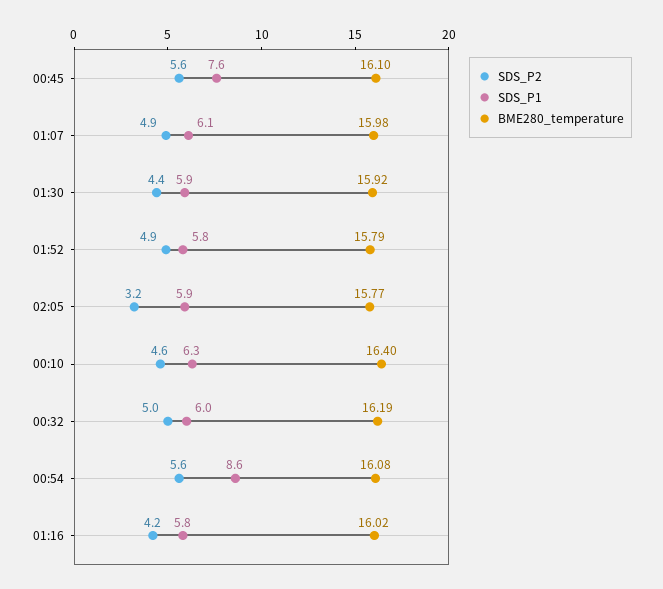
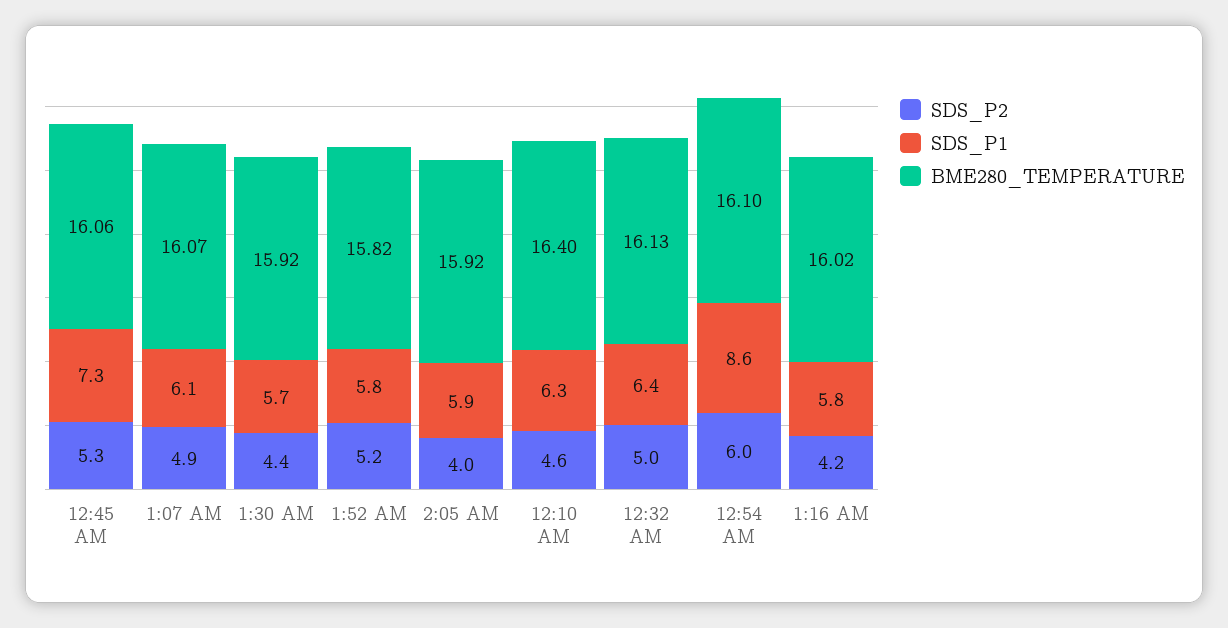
  {
    "SDS_P2": {
-     "00:45": 5.6,
+     "00:45": 5.3,
      "01:07": 4.9,
      "01:30": 4.4,
-     "01:52": 4.9,
+     "01:52": 5.2,
-     "02:05": 3.2,
+     "02:05": 4,
      "00:10": 4.6,
      "00:32": 5,
-     "00:54": 5.6,
+     "00:54": 6,
      "01:16": 4.2
    },
    "SDS_P1": {
-     "00:45": 7.6,
+     "00:45": 7.3,
      "01:07": 6.1,
-     "01:30": 5.9,
+     "01:30": 5.7,
      "01:52": 5.8,
      "02:05": 5.9,
      "00:10": 6.3,
-     "00:32": 6,
+     "00:32": 6.4,
      "00:54": 8.6,
      "01:16": 5.8
    },
    "BME280_temperature": {
-     "00:45": 16.1,
+     "00:45": 16.06,
-     "01:07": 15.98,
+     "01:07": 16.07,
      "01:30": 15.92,
-     "01:52": 15.79,
+     "01:52": 15.82,
-     "02:05": 15.77,
+     "02:05": 15.92,
      "00:10": 16.4,
-     "00:32": 16.19,
+     "00:32": 16.13,
-     "00:54": 16.08,
+     "00:54": 16.1,
      "01:16": 16.02
    }
  }

